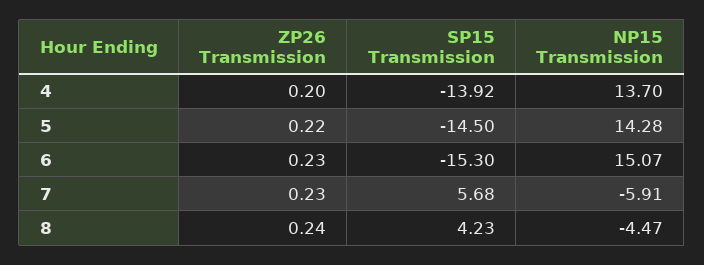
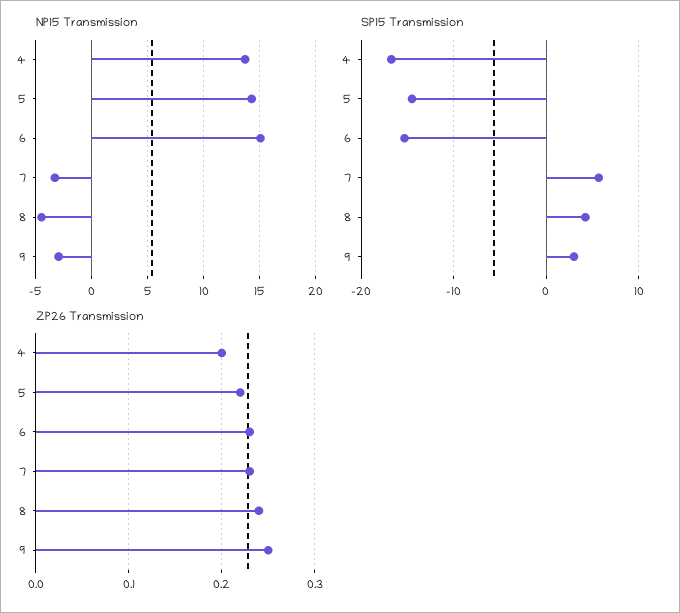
  {
    "ZP26 Transmission": {
      "4": 0.2,
      "5": 0.22,
      "6": 0.23,
      "7": 0.23,
-     "8": 0.24
+     "8": 0.24,
+     "9": 0.25
    },
    "SP15 Transmission": {
-     "4": -13.92,
+     "4": -17,
      "5": -14.5,
      "6": -15.3,
      "7": 5.68,
-     "8": 4.23
+     "8": 4.23,
+     "9": 3
    },
    "NP15 Transmission": {
      "4": 13.7,
      "5": 14.28,
      "6": 15.07,
-     "7": -5.91,
+     "7": -3,
-     "8": -4.47
+     "8": -4.47,
+     "9": -3
    }
  }

